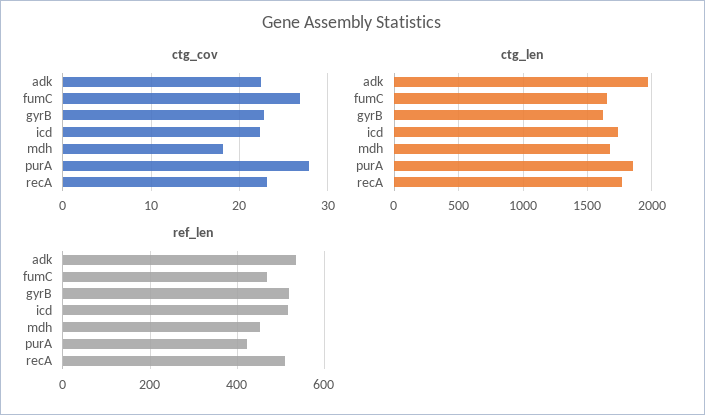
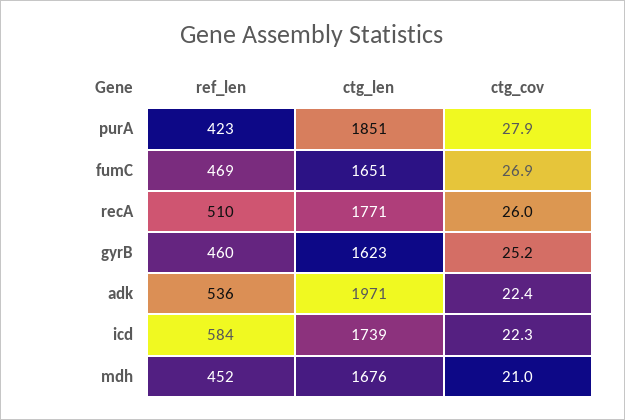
  {
    "ctg_cov": {
      "adk": 22.4,
      "fumC": 26.9,
-     "gyrB": 23,
+     "gyrB": 25.2,
      "icd": 22.3,
-     "mdh": 18,
+     "mdh": 21,
      "purA": 27.9,
-     "recA": 23
+     "recA": 26
    },
    "ctg_len": {
      "adk": 1971,
      "fumC": 1651,
      "gyrB": 1623,
      "icd": 1739,
      "mdh": 1676,
      "purA": 1851,
      "recA": 1771
    },
    "ref_len": {
      "adk": 536,
      "fumC": 469,
-     "gyrB": 520,
+     "gyrB": 460,
-     "icd": 520,
+     "icd": 584,
      "mdh": 452,
      "purA": 423,
      "recA": 510
    }
  }

